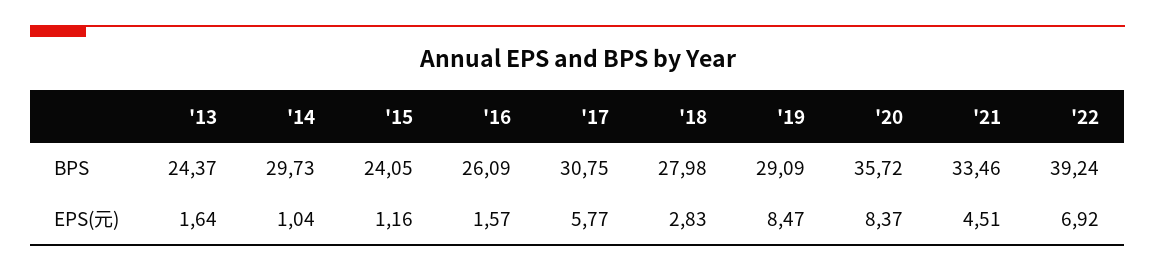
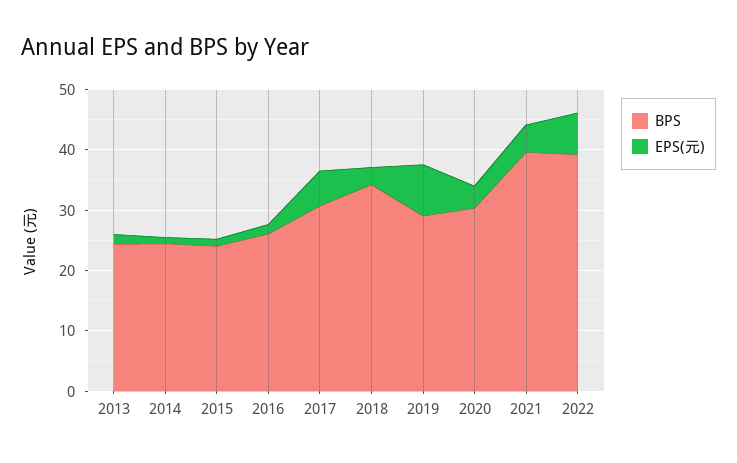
  {
    "BPS": {
      "'13": 24.37,
-     "'14": 29.73,
+     "'14": 24,
      "'15": 24.05,
      "'16": 26.09,
      "'17": 30.75,
-     "'18": 27.98,
+     "'18": 34,
      "'19": 29.09,
-     "'20": 35.72,
+     "'20": 30,
-     "'21": 33.46,
+     "'21": 40,
      "'22": 39.24
    },
    "EPS(元)": {
      "'13": 1.64,
      "'14": 1.04,
      "'15": 1.16,
      "'16": 1.57,
      "'17": 5.77,
      "'18": 2.83,
      "'19": 8.47,
-     "'20": 8.37,
+     "'20": 4,
      "'21": 4.51,
      "'22": 6.92
    }
  }

